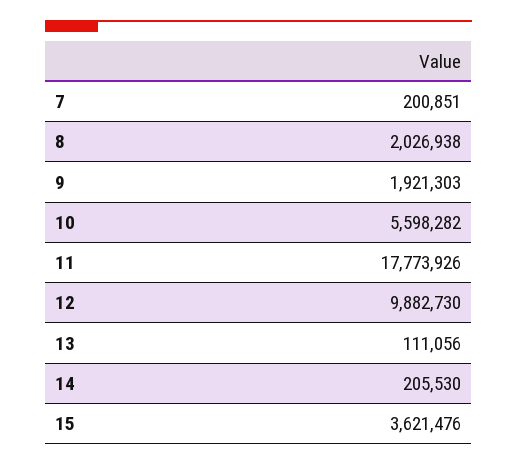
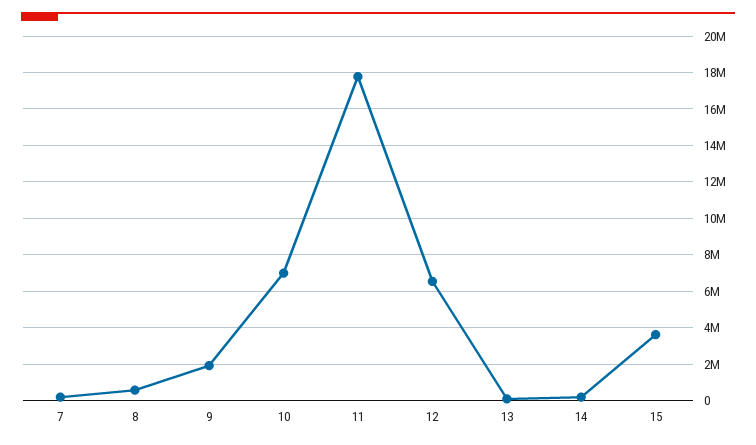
  {
    "7": 200851,
-   "8": 2026938,
+   "8": 500000,
    "9": 1921303,
-   "10": 5598282,
+   "10": 7000000,
    "11": 17773926,
-   "12": 9882730,
+   "12": 6500000,
    "13": 111056,
    "14": 205530,
    "15": 3621476
  }

